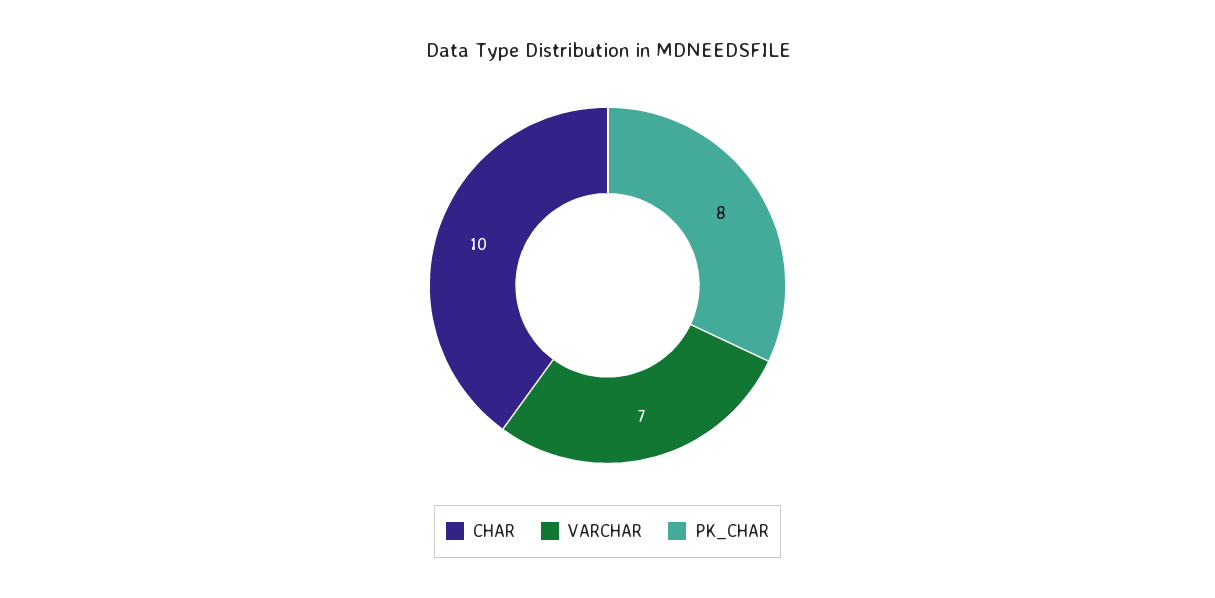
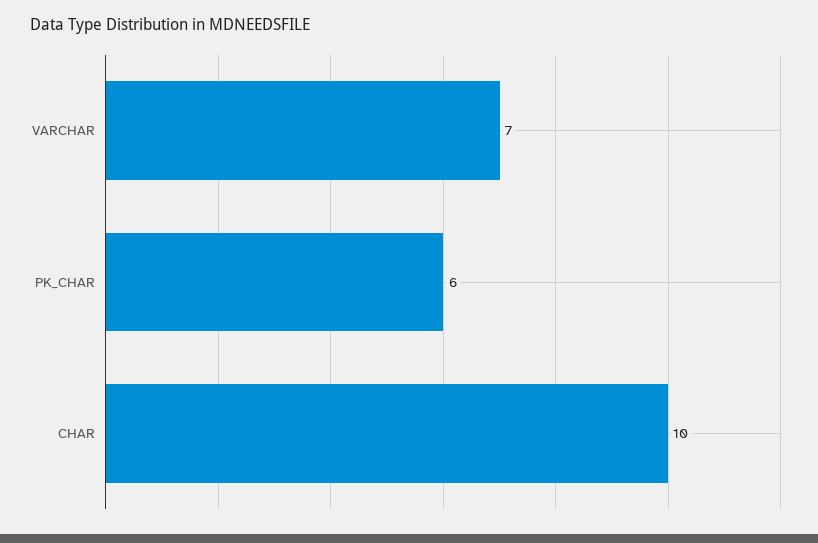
  {
    "CHAR": 10,
    "VARCHAR": 7,
-   "PK_CHAR": 8
+   "PK_CHAR": 6
  }

